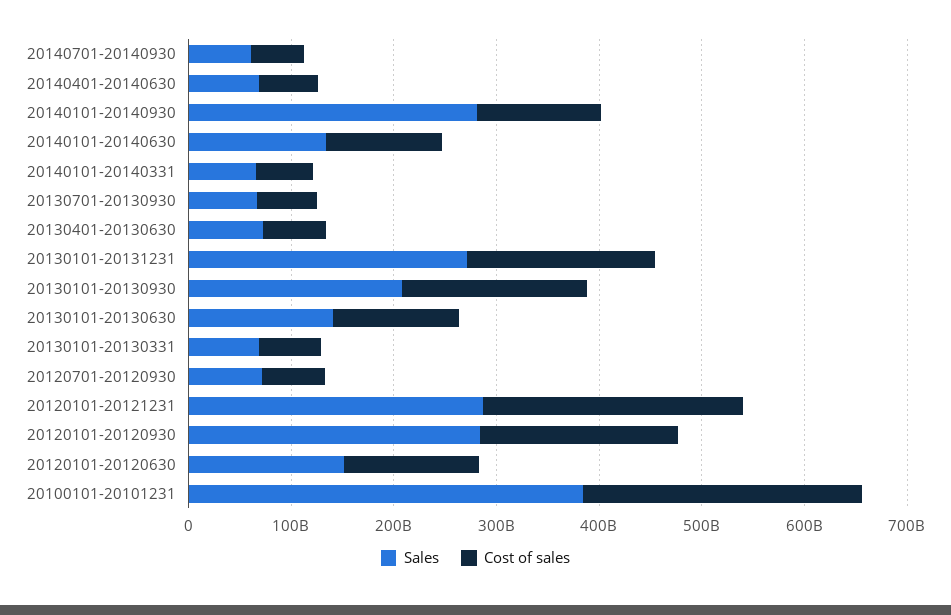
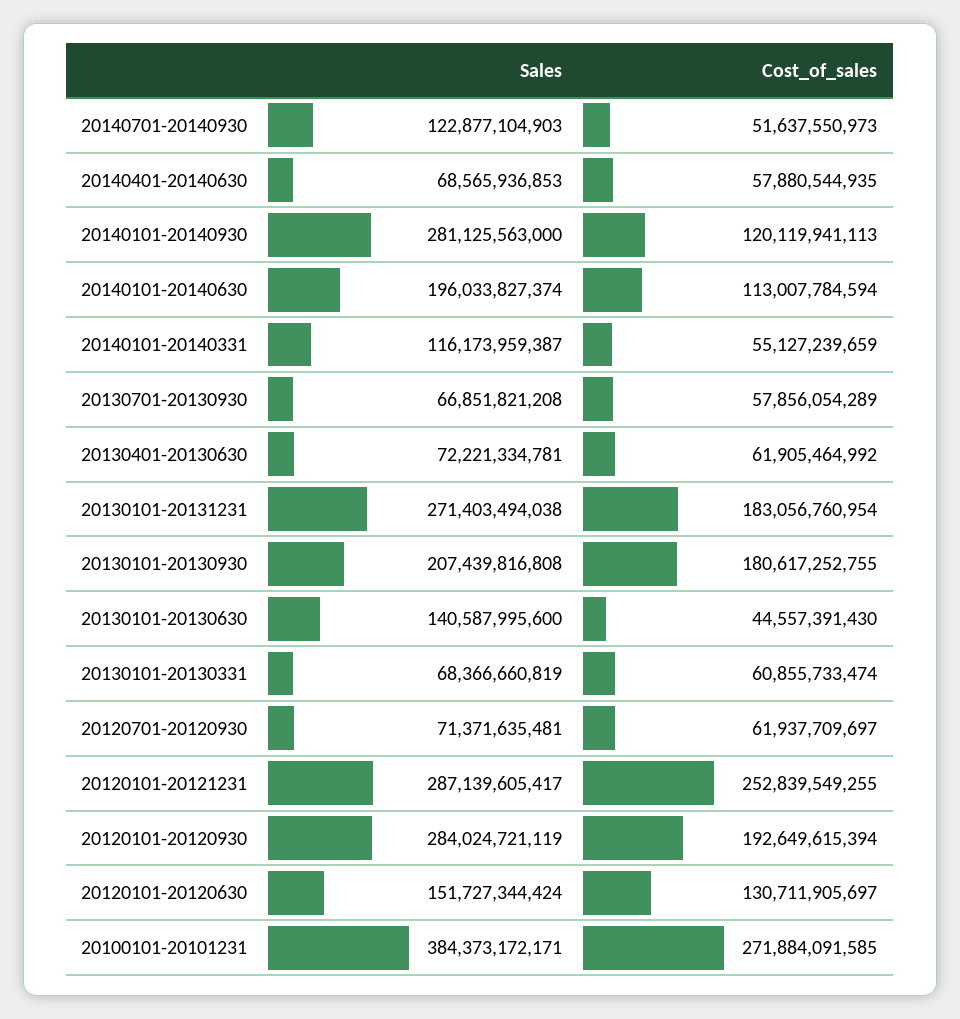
  {
    "Sales": {
-     "20140701-20140930": 60000000000,
+     "20140701-20140930": 122877104903,
      "20140401-20140630": 68565936853,
      "20140101-20140930": 281125563000,
-     "20140101-20140630": 140000000000,
+     "20140101-20140630": 196033827374,
-     "20140101-20140331": 60000000000,
+     "20140101-20140331": 116173959387,
      "20130701-20130930": 66851821208,
      "20130401-20130630": 72221334781,
      "20130101-20131231": 271403494038,
      "20130101-20130930": 207439816808,
      "20130101-20130630": 140587995600,
      "20130101-20130331": 68366660819,
      "20120701-20120930": 71371635481,
      "20120101-20121231": 287139605417,
      "20120101-20120930": 284024721119,
      "20120101-20120630": 151727344424,
      "20100101-20101231": 384373172171
    },
    "Cost of sales": {
      "20140701-20140930": 51637550973,
      "20140401-20140630": 57880544935,
      "20140101-20140930": 120119941113,
      "20140101-20140630": 113007784594,
      "20140101-20140331": 55127239659,
      "20130701-20130930": 57856054289,
      "20130401-20130630": 61905464992,
      "20130101-20131231": 183056760954,
      "20130101-20130930": 180617252755,
-     "20130101-20130630": 120000000000,
+     "20130101-20130630": 44557391430,
      "20130101-20130331": 60855733474,
      "20120701-20120930": 61937709697,
      "20120101-20121231": 252839549255,
      "20120101-20120930": 192649615394,
      "20120101-20120630": 130711905697,
      "20100101-20101231": 271884091585
    }
  }

